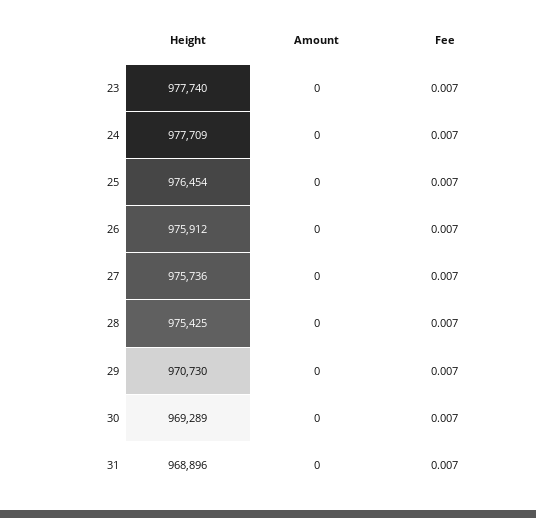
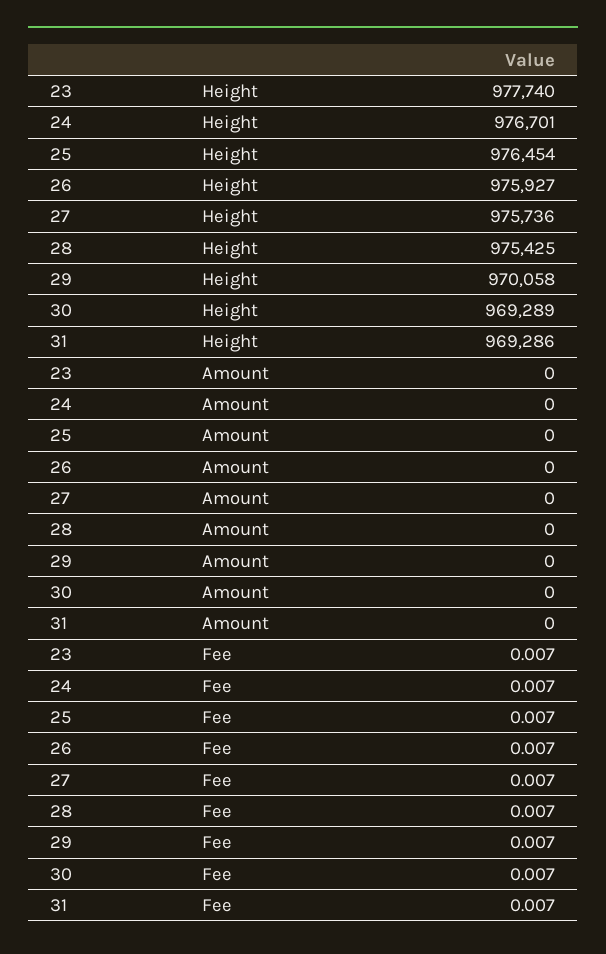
  {
    "Height": {
      "23": 977740,
-     "24": 977709,
+     "24": 976701,
      "25": 976454,
-     "26": 975912,
+     "26": 975927,
      "27": 975736,
      "28": 975425,
-     "29": 970730,
+     "29": 970058,
      "30": 969289,
-     "31": 968896
+     "31": 969286
    },
    "Amount": {
      "23": 0,
      "24": 0,
      "25": 0,
      "26": 0,
      "27": 0,
      "28": 0,
      "29": 0,
      "30": 0,
      "31": 0
    },
    "Fee": {
      "23": 0.007,
      "24": 0.007,
      "25": 0.007,
      "26": 0.007,
      "27": 0.007,
      "28": 0.007,
      "29": 0.007,
      "30": 0.007,
      "31": 0.007
    }
  }

